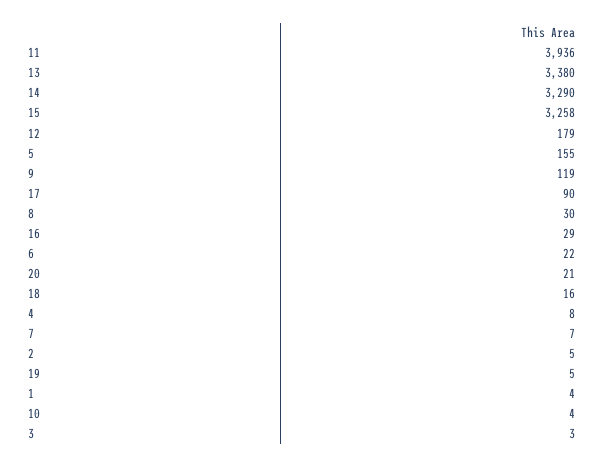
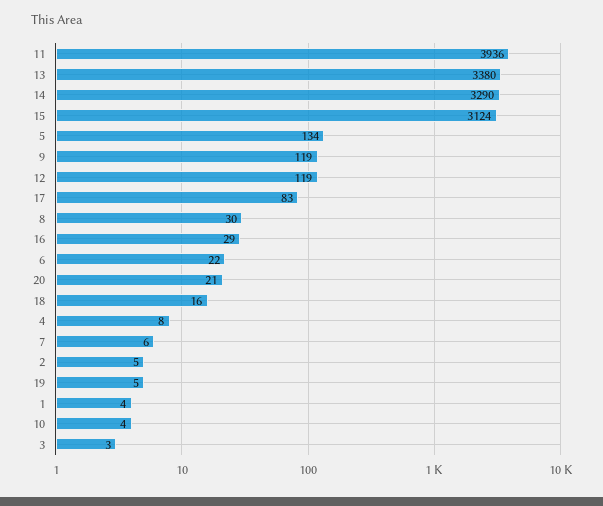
  {
    "11": 3936,
    "13": 3380,
    "14": 3290,
-   "15": 3258,
+   "15": 3124,
-   "12": 179,
+   "12": 119,
-   "5": 155,
+   "5": 134,
    "9": 119,
-   "17": 90,
+   "17": 83,
    "8": 30,
    "16": 29,
    "6": 22,
    "20": 21,
    "18": 16,
    "4": 8,
-   "7": 7,
+   "7": 6,
    "2": 5,
    "19": 5,
    "1": 4,
    "10": 4,
    "3": 3
  }

